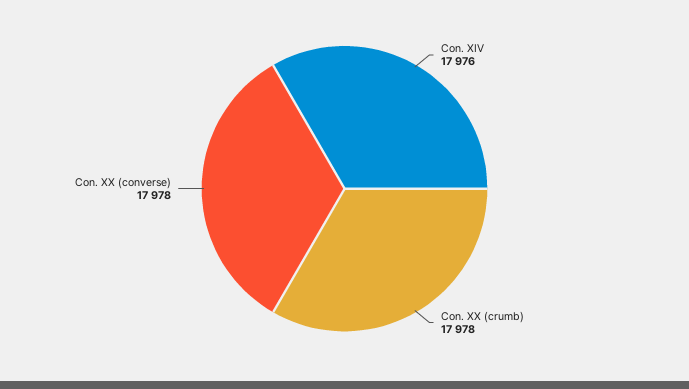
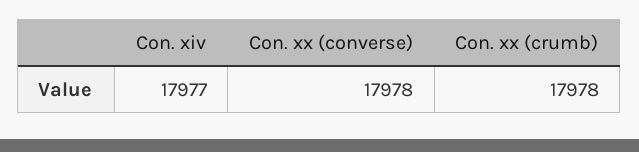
  {
-   "Con. XIV": 17976,
+   "Con. XIV": 17977,
    "Con. XX (crumb)": 17978,
    "Con. XX (converse)": 17978
  }

